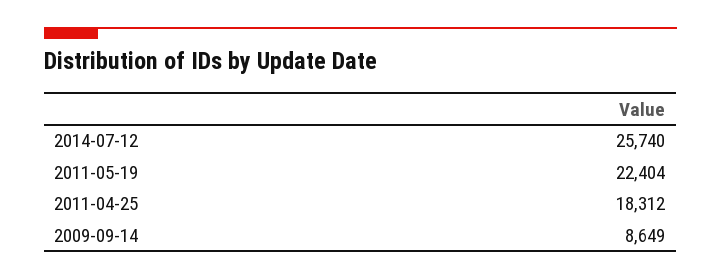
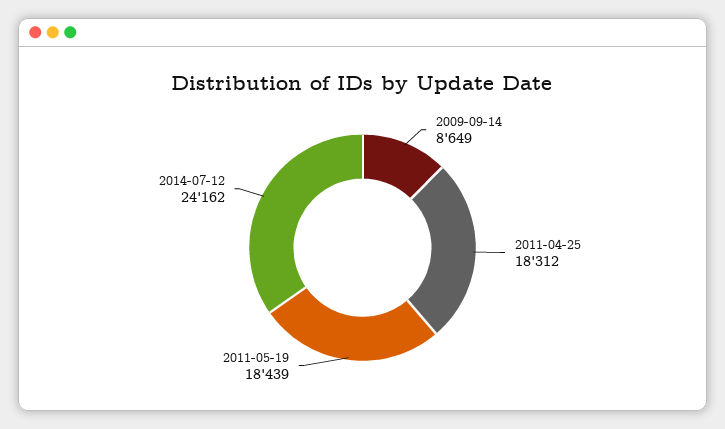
  {
-   "2014-07-12": 25740,
+   "2014-07-12": 24162,
-   "2011-05-19": 22404,
+   "2011-05-19": 18439,
    "2011-04-25": 18312,
    "2009-09-14": 8649
  }

